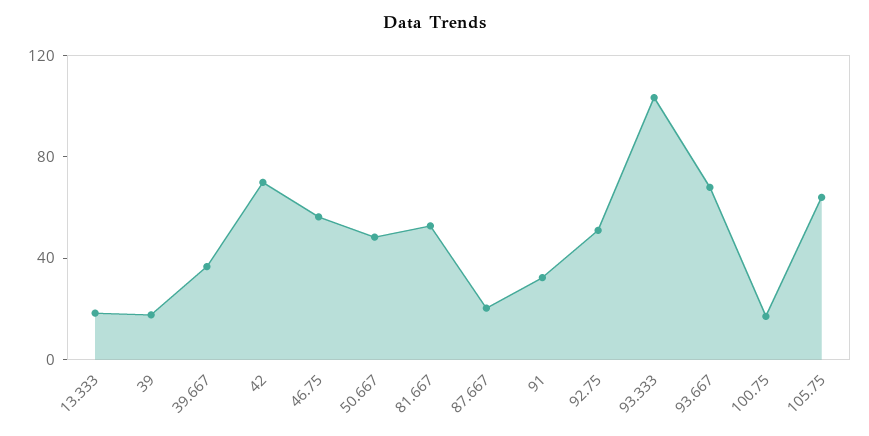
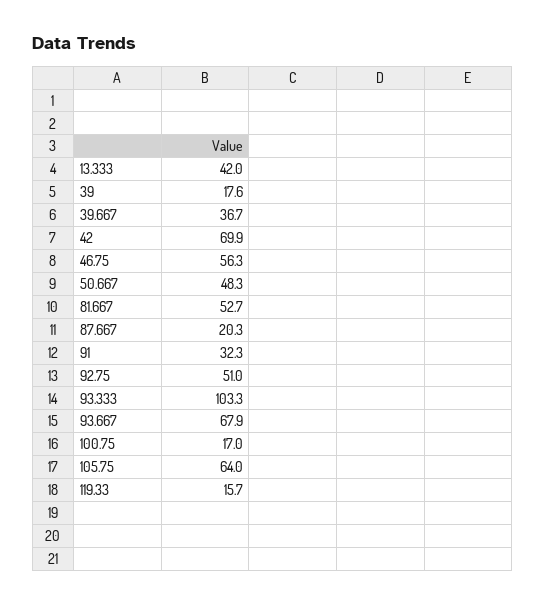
  {
-   "13.333": 20,
+   "13.333": 42,
    "39": 17.6,
    "39.667": 36.7,
    "42": 69.9,
    "46.75": 56.3,
    "50.667": 48.3,
    "81.667": 52.7,
    "87.667": 20.3,
    "91": 32.3,
    "92.75": 51,
    "93.333": 103.3,
    "93.667": 67.9,
    "100.75": 17,
-   "105.75": 64
+   "105.75": 64,
+   "119.33": 15.7
  }

